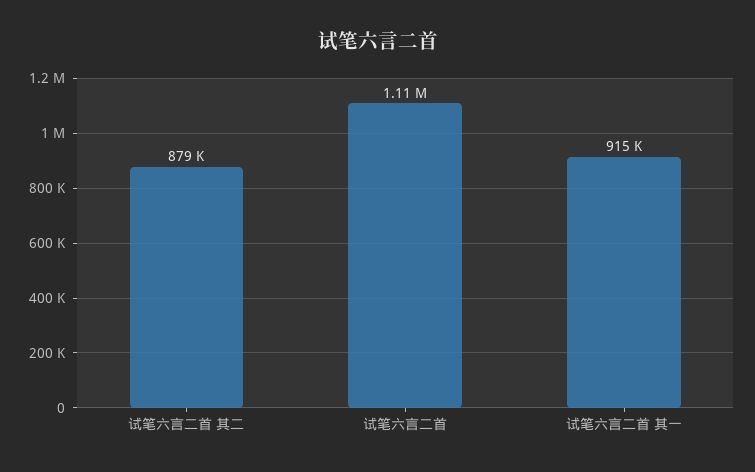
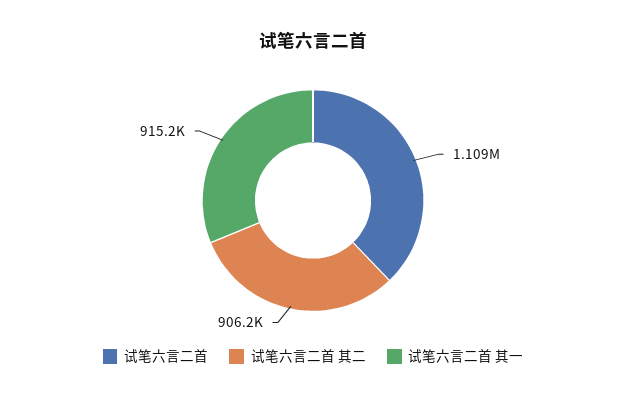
  {
-   "试笔六言二首 其二": 879000,
+   "试笔六言二首 其二": 906200,
    "试笔六言二首": 1109000,
    "试笔六言二首 其一": 915200
  }

